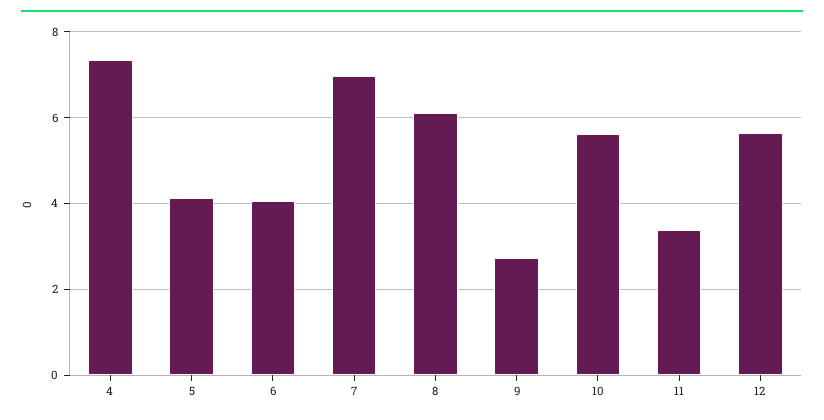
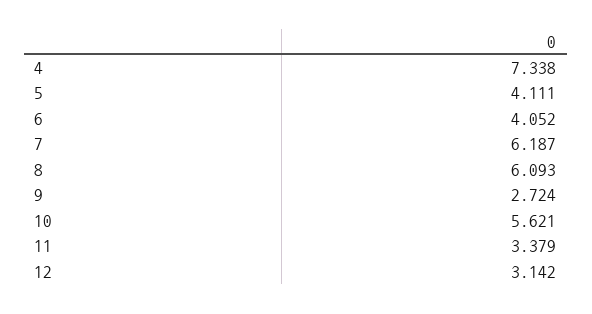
  {
    "4": 7.338,
    "5": 4.111,
    "6": 4.052,
-   "7": 7,
+   "7": 6.187,
    "8": 6.093,
    "9": 2.724,
    "10": 5.621,
    "11": 3.379,
-   "12": 5.6
+   "12": 3.142
  }

